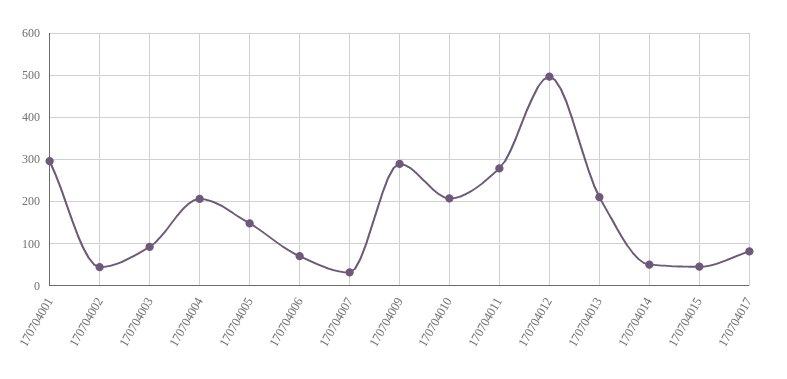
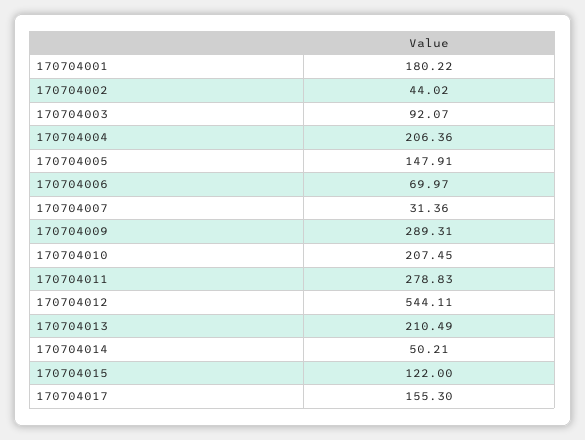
  {
-   "170704001": 300,
+   "170704001": 180.22,
    "170704002": 44.02,
    "170704003": 92.07,
    "170704004": 206.36,
    "170704005": 147.91,
    "170704006": 69.97,
    "170704007": 31.36,
    "170704009": 289.31,
    "170704010": 207.45,
    "170704011": 278.83,
-   "170704012": 500,
+   "170704012": 544.11,
    "170704013": 210.49,
    "170704014": 50.21,
-   "170704015": 40,
+   "170704015": 122,
-   "170704017": 80
+   "170704017": 155.3
  }

